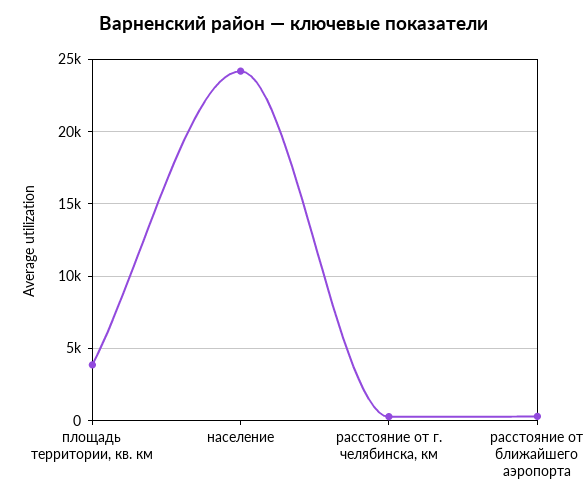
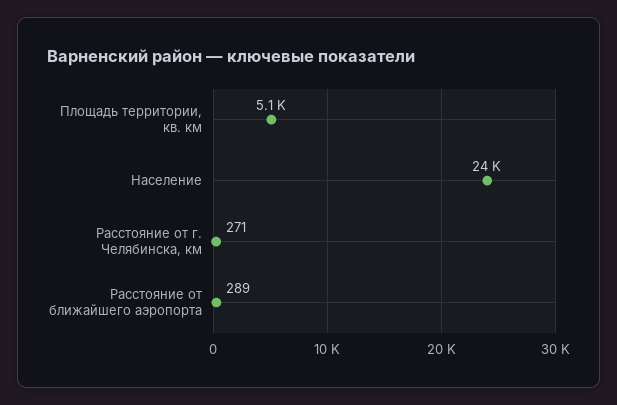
  {
-   "площадь территории, кв. км": 4000,
+   "площадь территории, кв. км": 5100,
    "население": 24000,
    "расстояние от г. челябинска, км": 271,
    "расстояние от ближайшего аэропорта": 289
  }

